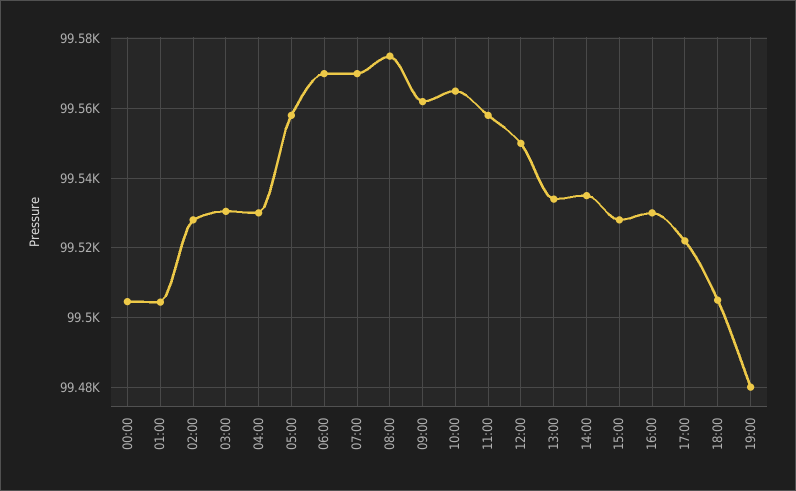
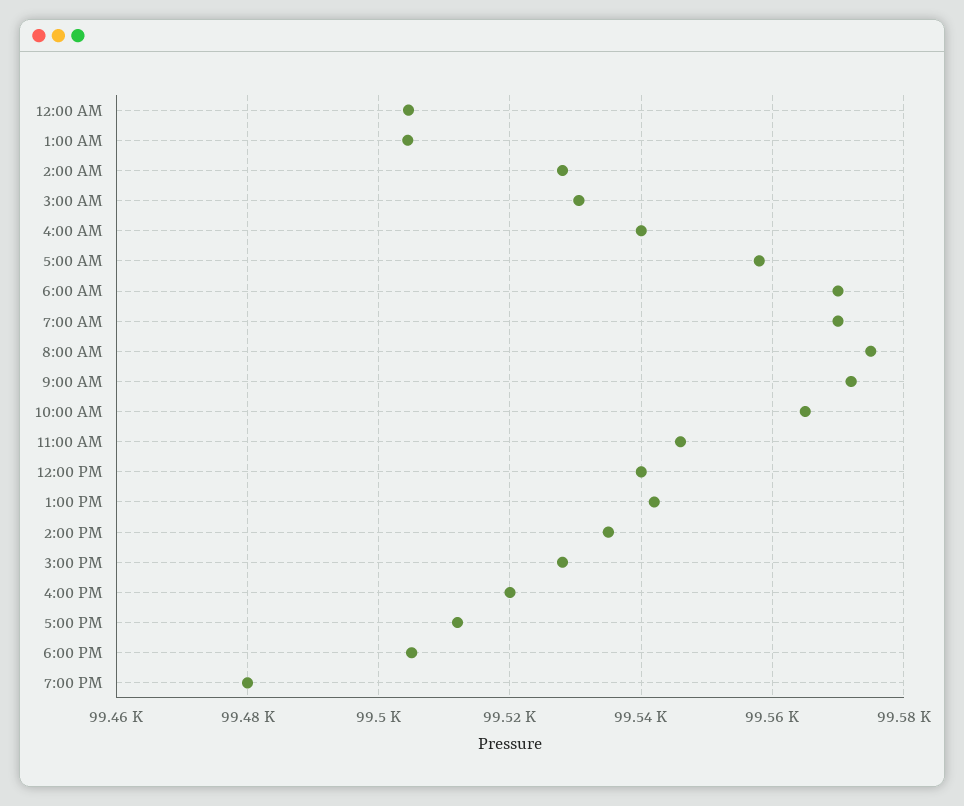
  {
    "00:00": 99504,
    "01:00": 99504,
    "02:00": 99528,
    "03:00": 99530,
-   "04:00": 99530,
+   "04:00": 99540,
    "05:00": 99558,
    "06:00": 99570,
    "07:00": 99570,
    "08:00": 99576,
-   "09:00": 99562,
+   "09:00": 99572,
    "10:00": 99566,
-   "11:00": 99558,
+   "11:00": 99546,
-   "12:00": 99550,
+   "12:00": 99540,
-   "13:00": 99534,
+   "13:00": 99542,
    "14:00": 99536,
    "15:00": 99528,
-   "16:00": 99530,
+   "16:00": 99520,
-   "17:00": 99522,
+   "17:00": 99512,
    "18:00": 99506,
    "19:00": 99480
  }

